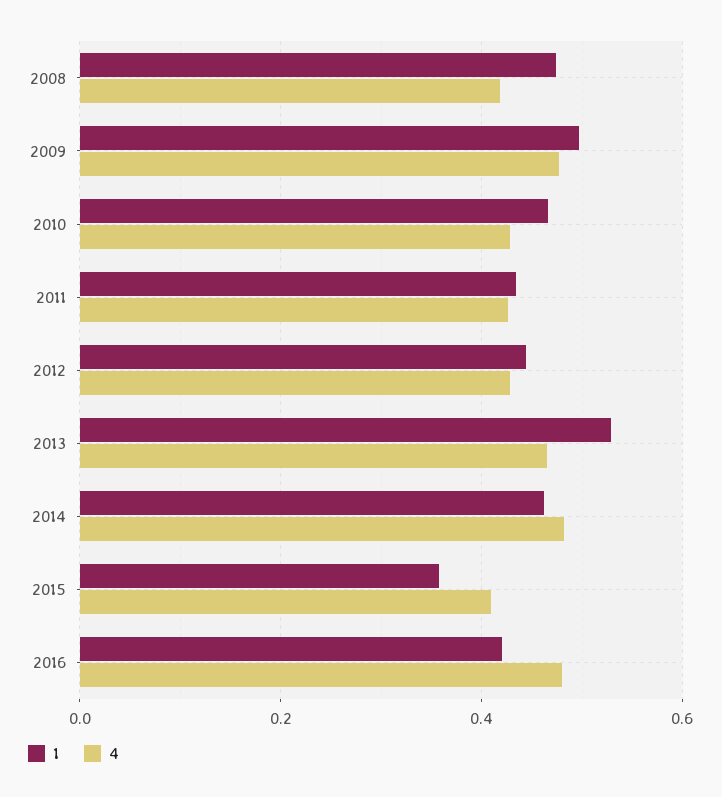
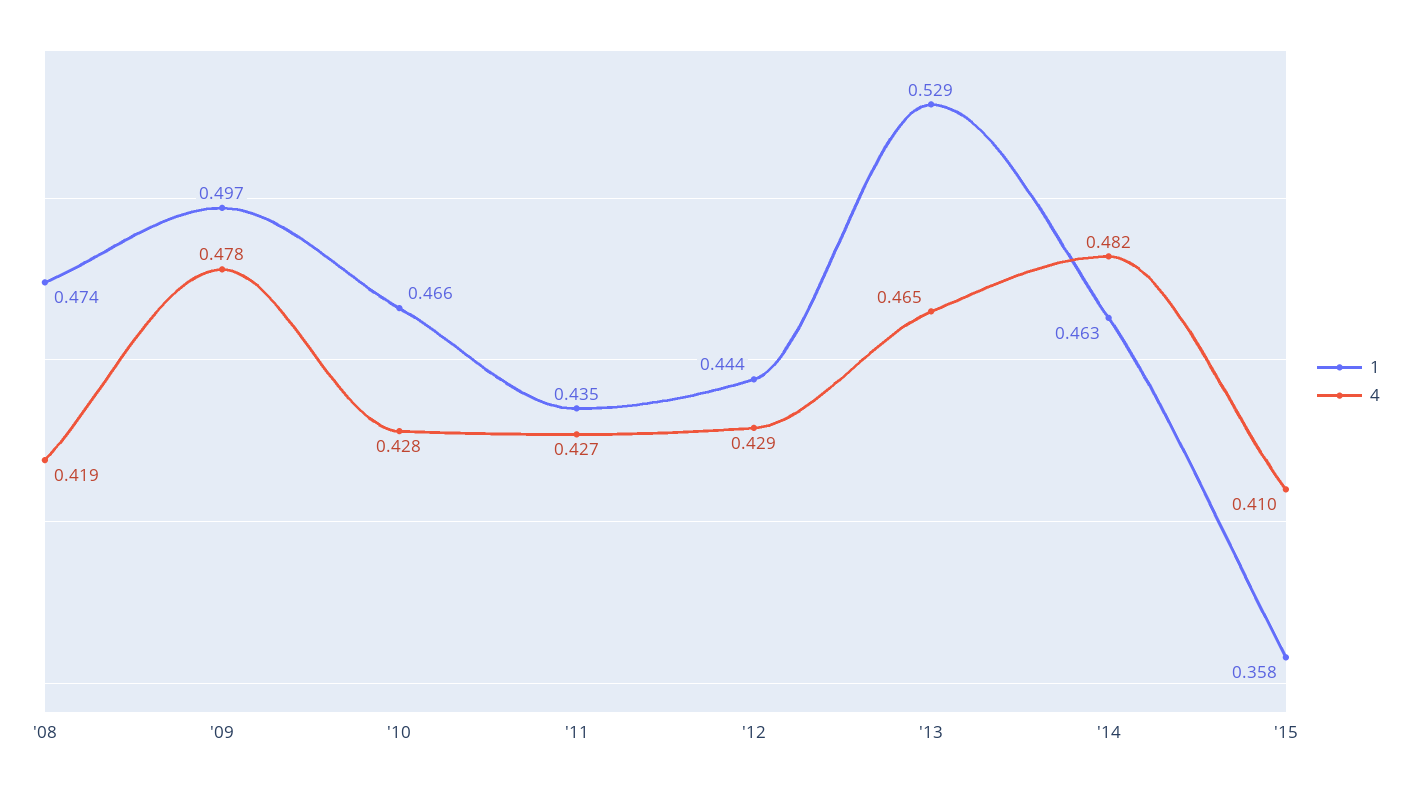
  {
    "1": {
      "2008": 0.474,
      "2009": 0.497,
      "2010": 0.466,
      "2011": 0.435,
      "2012": 0.444,
      "2013": 0.529,
      "2014": 0.463,
-     "2015": 0.358,
+     "2015": 0.358
-     "2016": 0.42
    },
    "4": {
      "2008": 0.419,
      "2009": 0.478,
      "2010": 0.428,
      "2011": 0.427,
      "2012": 0.429,
      "2013": 0.465,
      "2014": 0.482,
-     "2015": 0.41,
+     "2015": 0.41
-     "2016": 0.48
    }
  }

